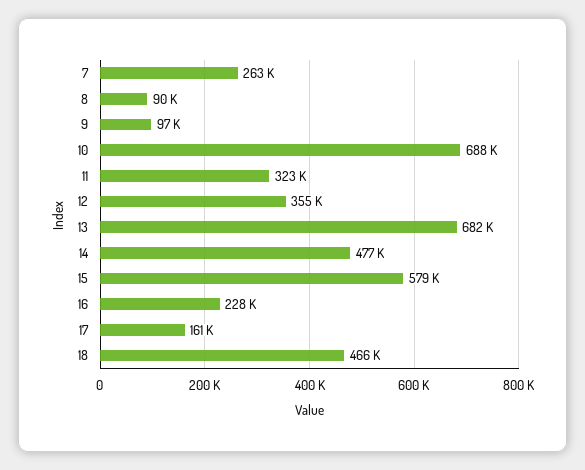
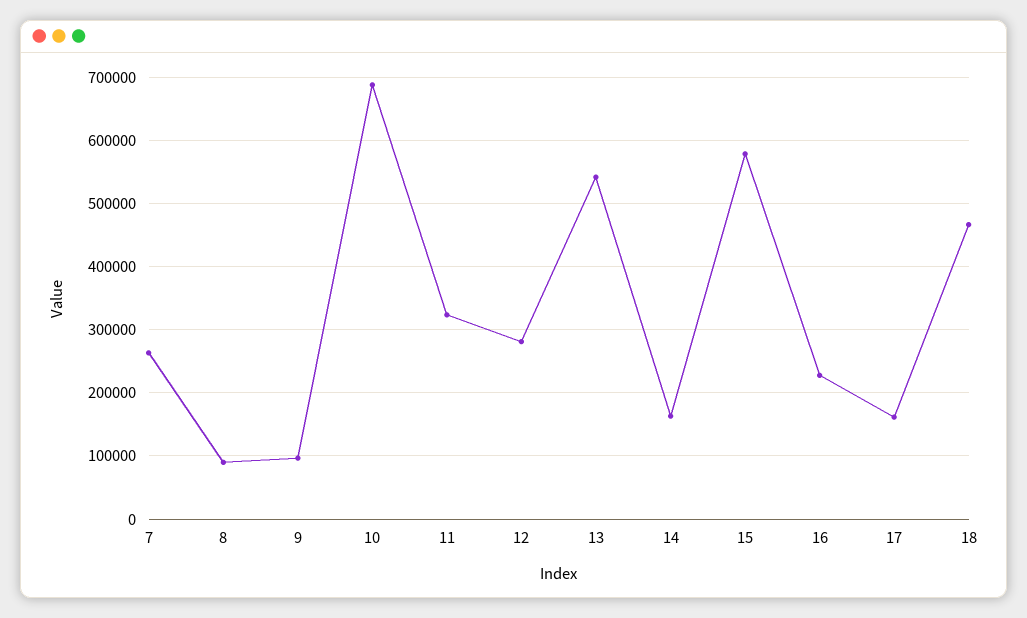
  {
    "7": 263000,
    "8": 90000,
    "9": 97000,
    "10": 688000,
    "11": 323000,
-   "12": 355000,
+   "12": 280000,
-   "13": 682000,
+   "13": 540000,
-   "14": 477000,
+   "14": 160000,
    "15": 579000,
    "16": 228000,
    "17": 161000,
    "18": 466000
  }

